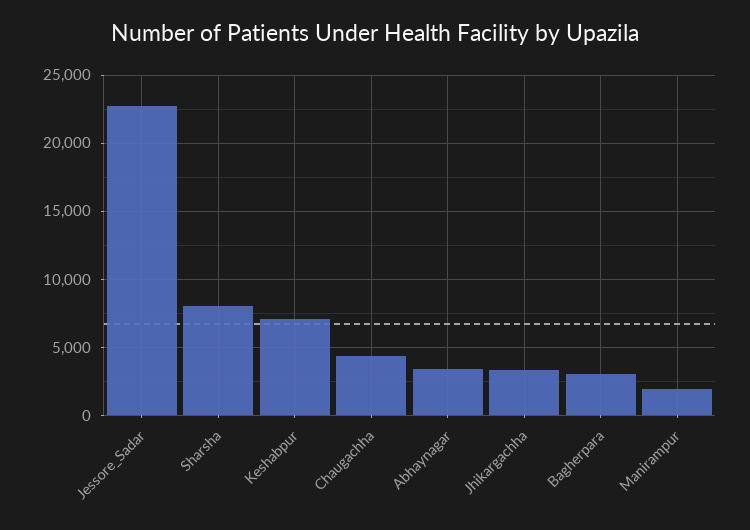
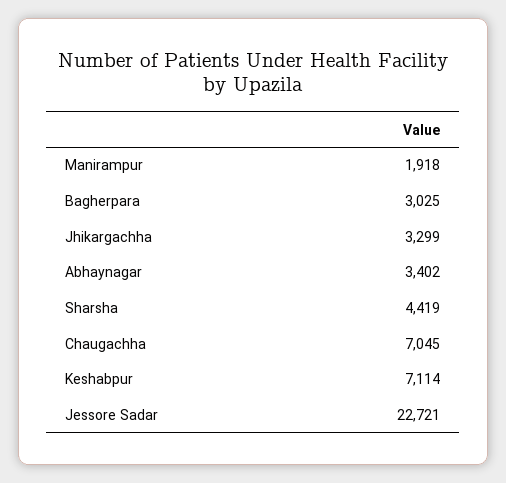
  {
    "Jessore_Sadar": 22721,
-   "Sharsha": 8000,
+   "Sharsha": 4419,
    "Keshabpur": 7114,
-   "Chaugachha": 4500,
+   "Chaugachha": 7045,
    "Abhaynagar": 3402,
    "Jhikargachha": 3299,
    "Bagherpara": 3025,
    "Manirampur": 1918
  }

